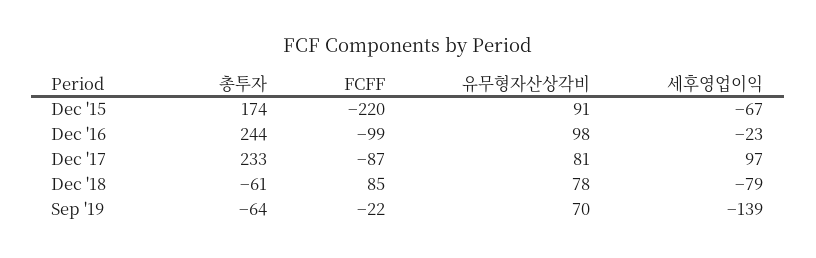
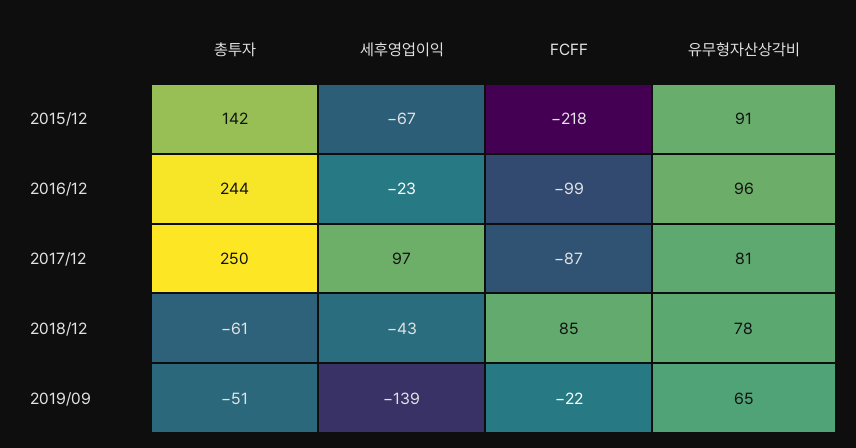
  {
    "총투자": {
-     "Dec '15": 174,
+     "Dec '15": 142,
      "Dec '16": 244,
-     "Dec '17": 233,
+     "Dec '17": 250,
      "Dec '18": -61,
-     "Sep '19": -64
+     "Sep '19": -51
    },
    "FCFF": {
-     "Dec '15": -220,
+     "Dec '15": -218,
      "Dec '16": -99,
      "Dec '17": -87,
      "Dec '18": 85,
      "Sep '19": -22
    },
    "유무형자산상각비": {
      "Dec '15": 91,
-     "Dec '16": 98,
+     "Dec '16": 96,
      "Dec '17": 81,
      "Dec '18": 78,
-     "Sep '19": 70
+     "Sep '19": 65
    },
    "세후영업이익": {
      "Dec '15": -67,
      "Dec '16": -23,
      "Dec '17": 97,
-     "Dec '18": -79,
+     "Dec '18": -43,
      "Sep '19": -139
    }
  }

